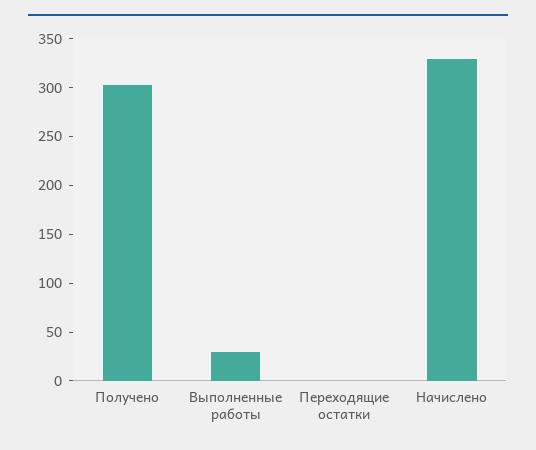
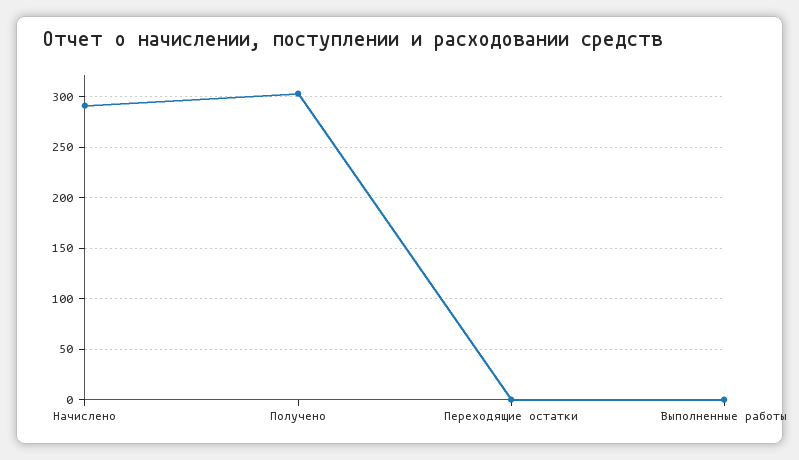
  {
    "Получено": 300,
-   "Выполненные работы": 30,
+   "Выполненные работы": 0,
    "Переходящие остатки": 0,
-   "Начислено": 330
+   "Начислено": 290
  }

